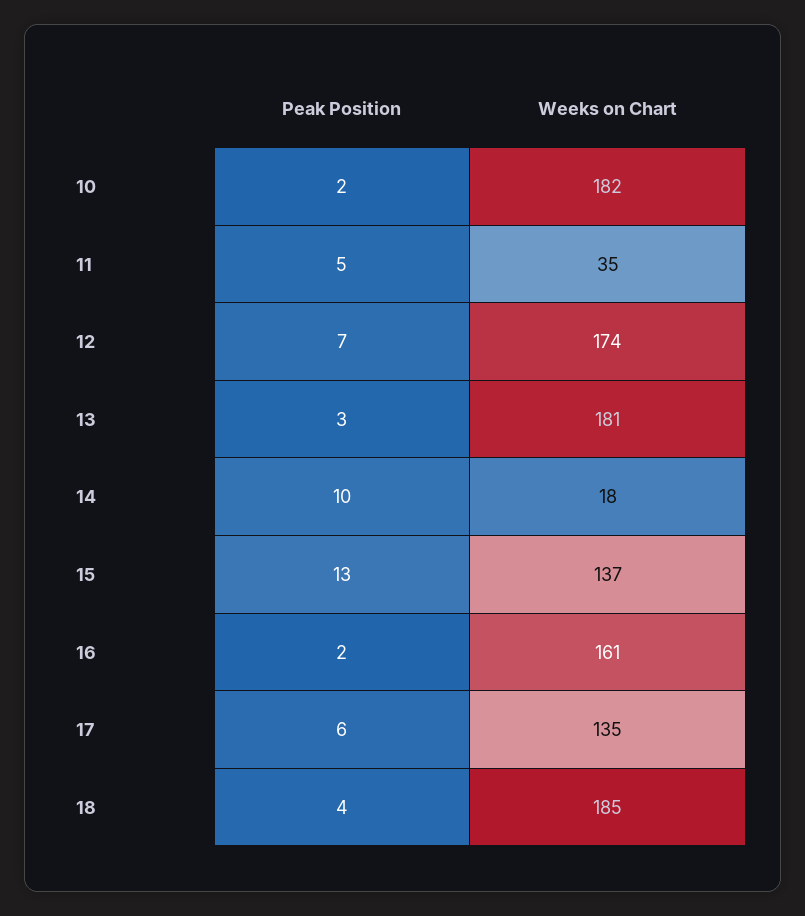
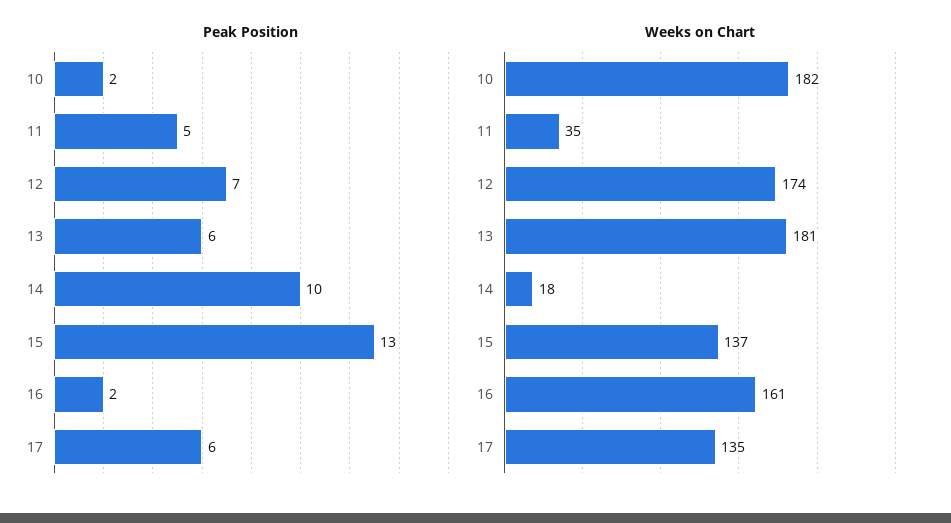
  {
    "Peak Position": {
      "10": 2,
      "11": 5,
      "12": 7,
-     "13": 3,
+     "13": 6,
      "14": 10,
      "15": 13,
      "16": 2,
-     "17": 6,
+     "17": 6
-     "18": 4
    },
    "Weeks on Chart": {
      "10": 182,
      "11": 35,
      "12": 174,
      "13": 181,
      "14": 18,
      "15": 137,
      "16": 161,
-     "17": 135,
+     "17": 135
-     "18": 185
    }
  }

